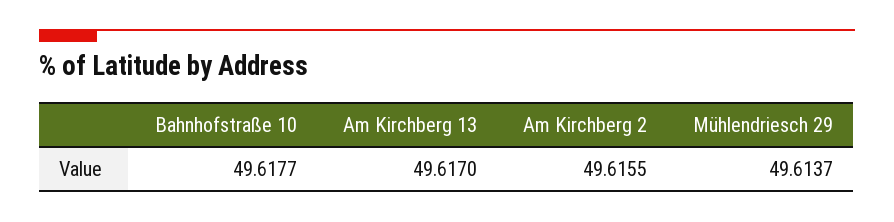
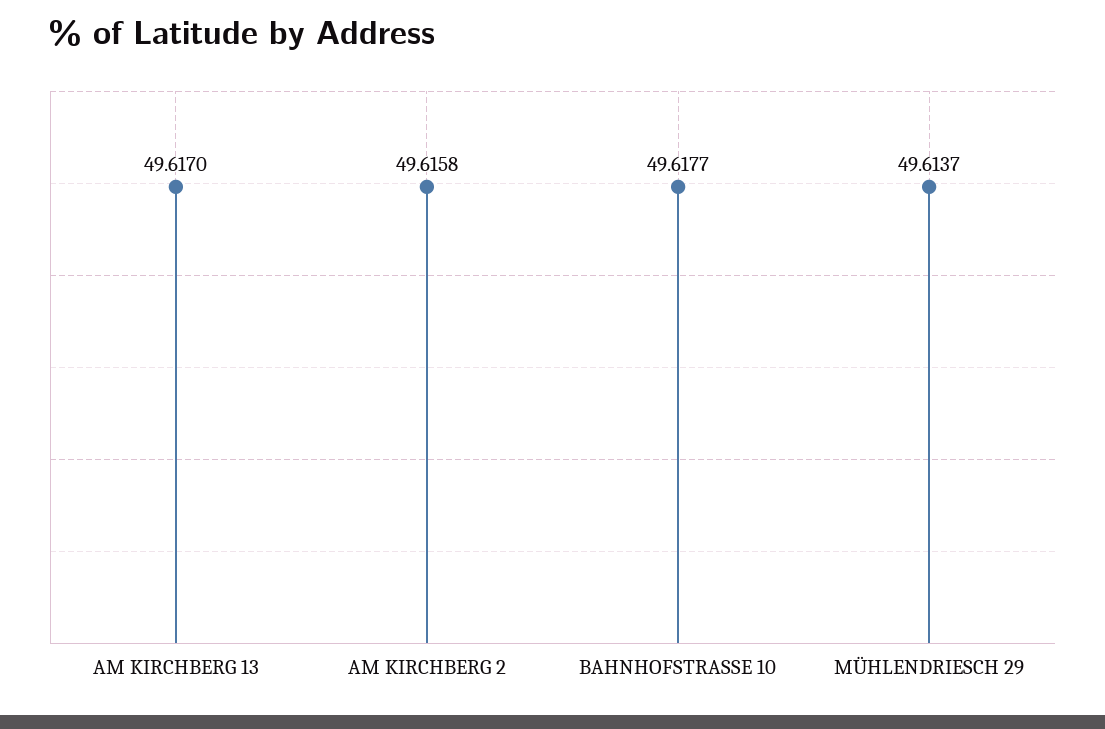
  {
    "Bahnhofstraße 10": 49.6177,
    "Am Kirchberg 13": 49.617,
-   "Am Kirchberg 2": 49.6155,
+   "Am Kirchberg 2": 49.6158,
    "Mühlendriesch 29": 49.6137
  }

